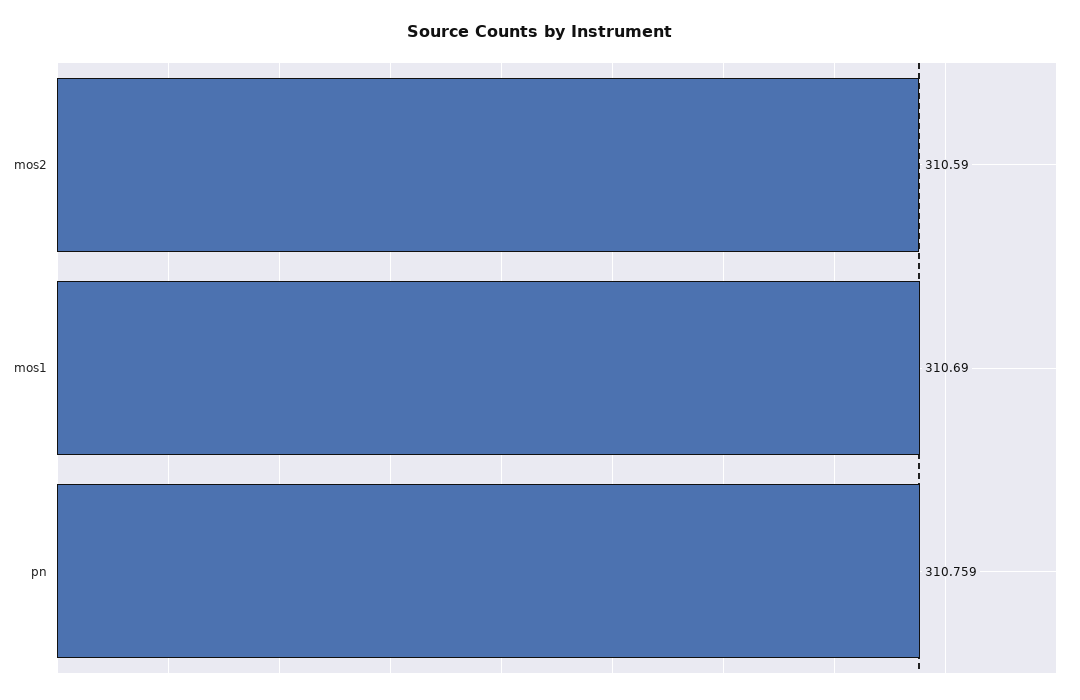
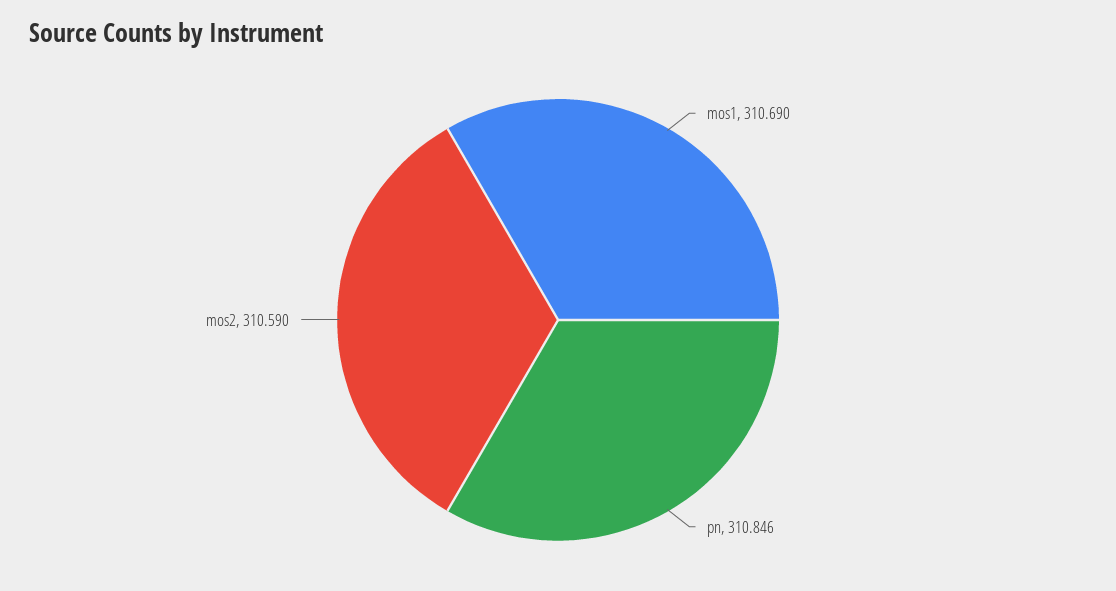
  {
    "mos2": 310.59,
    "mos1": 310.69,
-   "pn": 310.759
+   "pn": 310.846
  }

